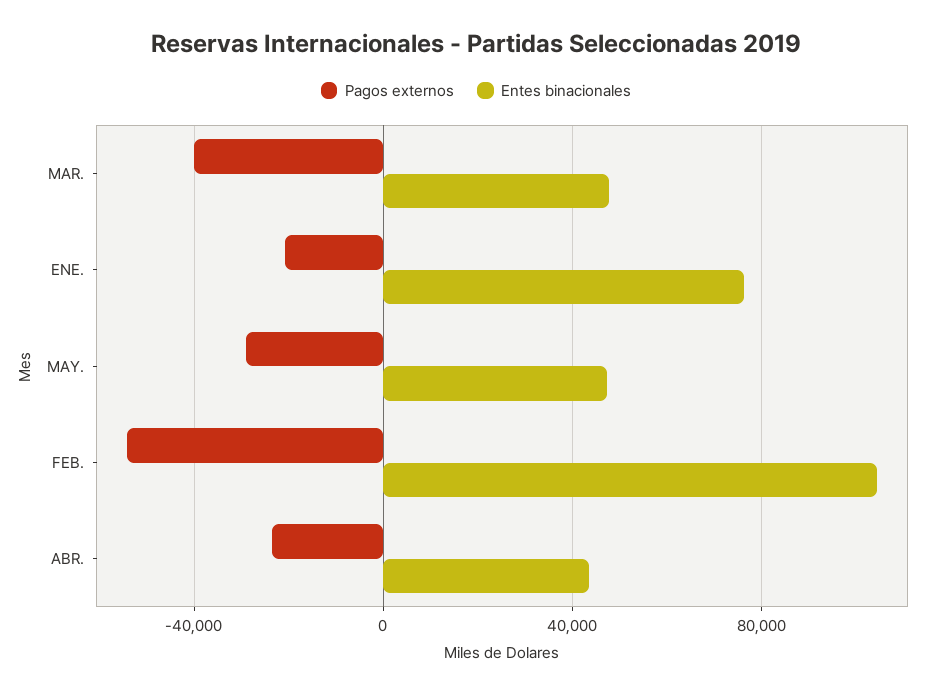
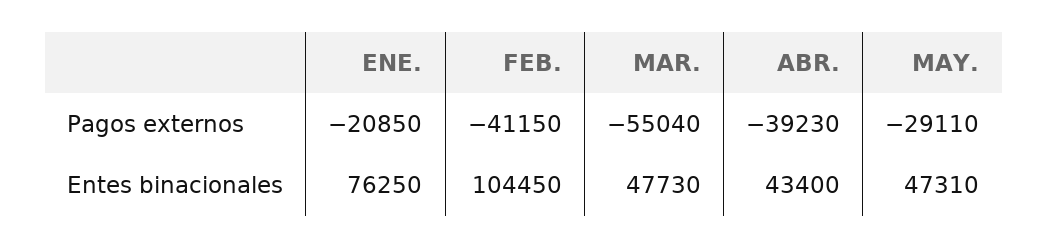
  {
    "Pagos externos": {
-     "MAR.": -40000,
+     "MAR.": -55040,
      "ENE.": -20850,
      "MAY.": -29110,
-     "FEB.": -55000,
+     "FEB.": -41150,
-     "ABR.": -25000
+     "ABR.": -39230
    },
    "Entes binacionales": {
      "MAR.": 47730,
      "ENE.": 76250,
      "MAY.": 47310,
      "FEB.": 104450,
      "ABR.": 43400
    }
  }

